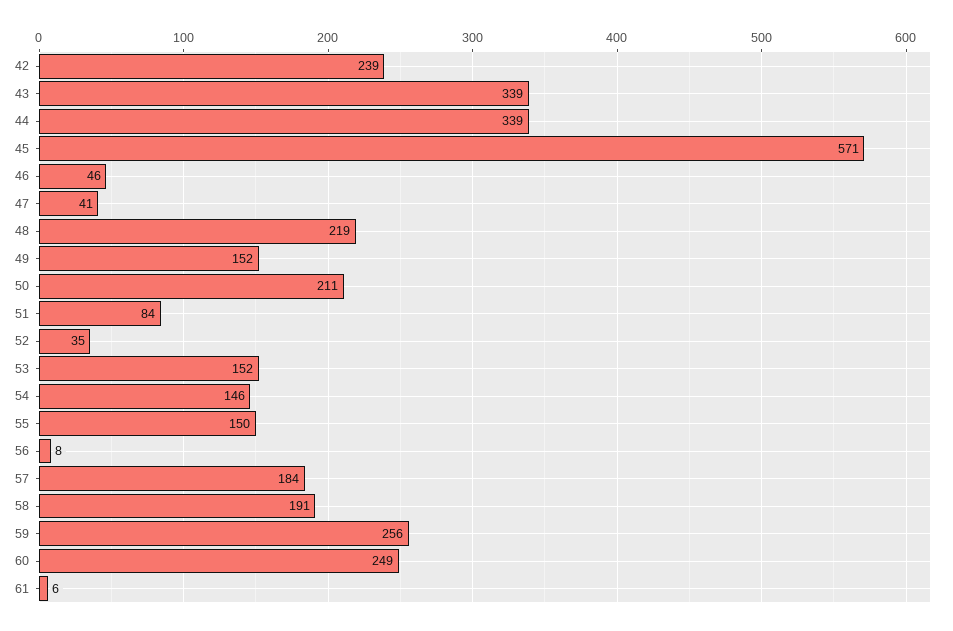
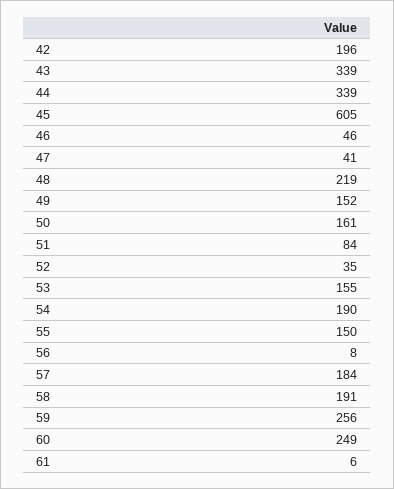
  {
-   "42": 239,
+   "42": 196,
    "43": 339,
    "44": 339,
-   "45": 571,
+   "45": 605,
    "46": 46,
    "47": 41,
    "48": 219,
    "49": 152,
-   "50": 211,
+   "50": 161,
    "51": 84,
    "52": 35,
-   "53": 152,
+   "53": 155,
-   "54": 146,
+   "54": 190,
    "55": 150,
    "56": 8,
    "57": 184,
    "58": 191,
    "59": 256,
    "60": 249,
    "61": 6
  }

